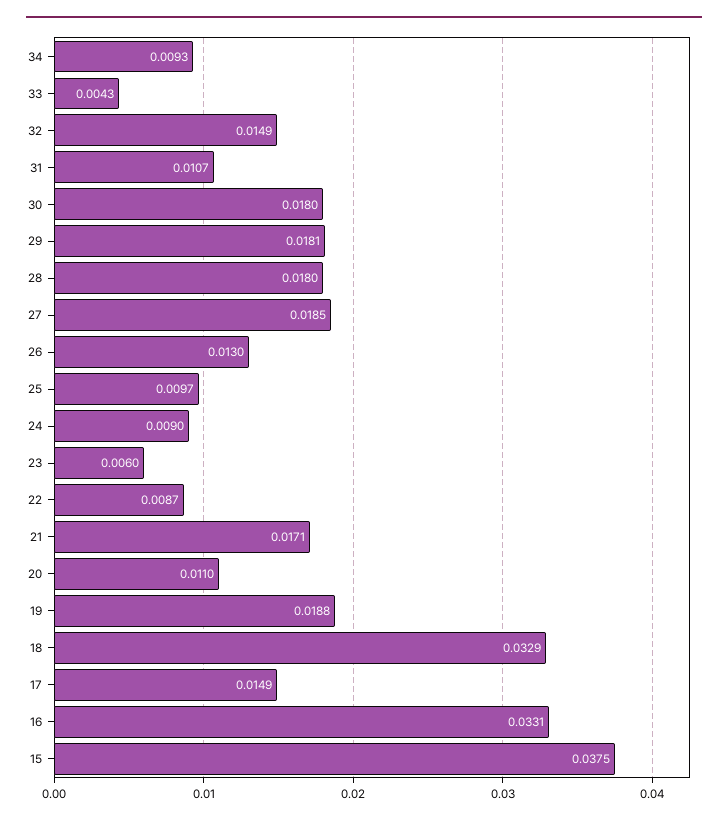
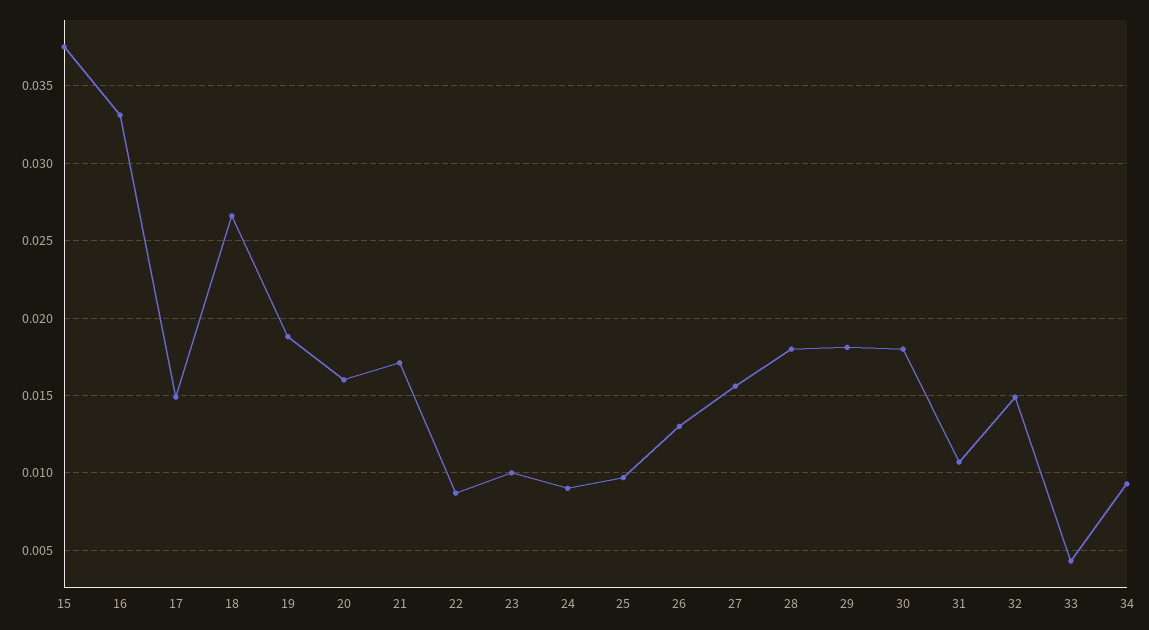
  {
    "34": 0.0093,
    "33": 0.0043,
    "32": 0.0149,
    "31": 0.0107,
    "30": 0.018,
    "29": 0.0181,
    "28": 0.018,
-   "27": 0.0185,
+   "27": 0.0155,
    "26": 0.013,
    "25": 0.0097,
    "24": 0.009,
-   "23": 0.006,
+   "23": 0.01,
    "22": 0.0087,
    "21": 0.0171,
-   "20": 0.011,
+   "20": 0.016,
    "19": 0.0188,
-   "18": 0.0329,
+   "18": 0.0265,
    "17": 0.0149,
    "16": 0.0331,
    "15": 0.0375
  }

